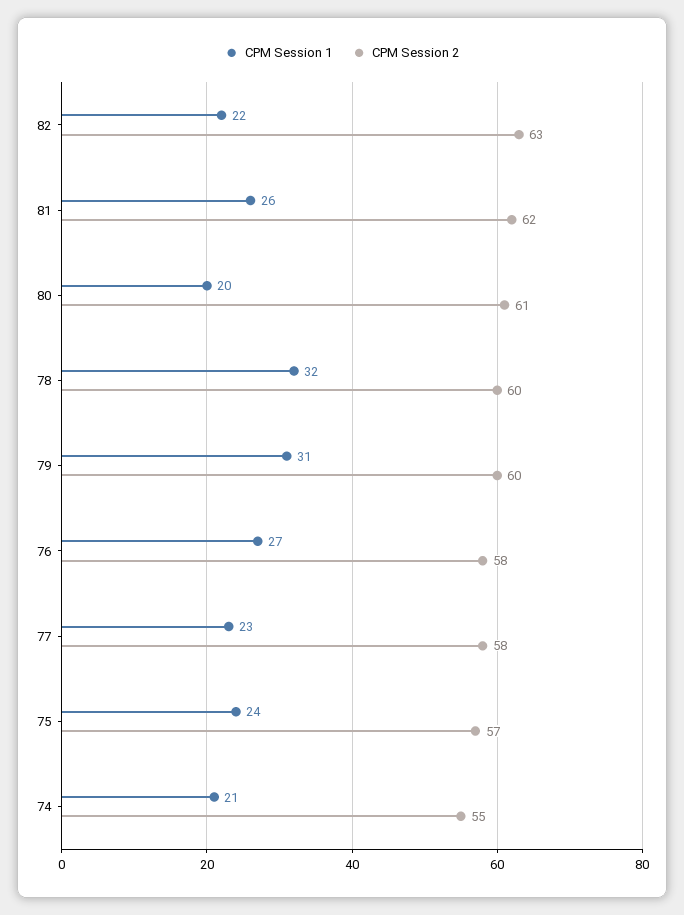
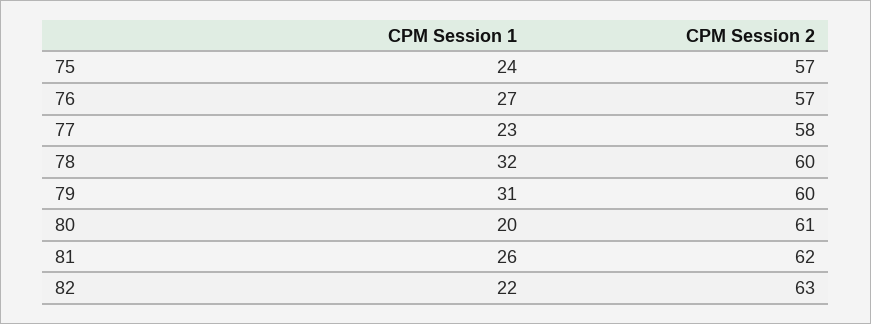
  {
    "CPM Session 1": {
      "82": 22,
      "81": 26,
      "80": 20,
      "78": 32,
      "79": 31,
      "76": 27,
      "77": 23,
-     "75": 24,
+     "75": 24
-     "74": 21
    },
    "CPM Session 2": {
      "82": 63,
      "81": 62,
      "80": 61,
      "78": 60,
      "79": 60,
-     "76": 58,
+     "76": 57,
      "77": 58,
-     "75": 57,
+     "75": 57
-     "74": 55
    }
  }

